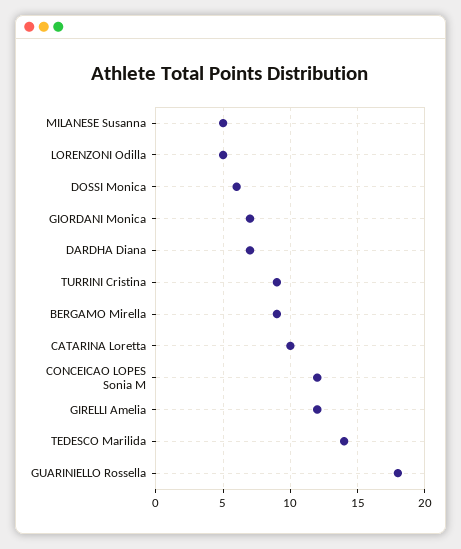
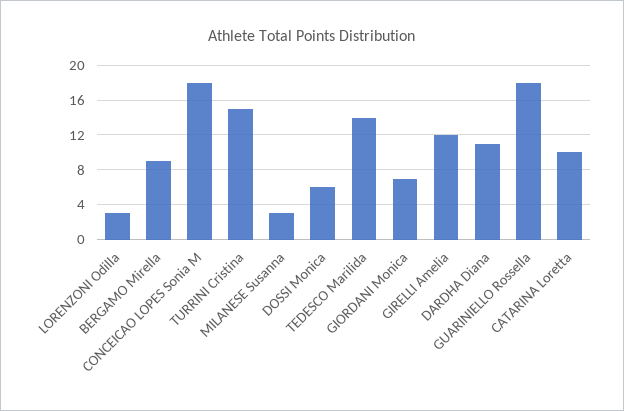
  {
-   "MILANESE Susanna": 5,
+   "MILANESE Susanna": 3,
-   "LORENZONI Odilla": 5,
+   "LORENZONI Odilla": 3,
    "DOSSI Monica": 6,
    "GIORDANI Monica": 7,
-   "DARDHA Diana": 7,
+   "DARDHA Diana": 11,
-   "TURRINI Cristina": 9,
+   "TURRINI Cristina": 15,
    "BERGAMO Mirella": 9,
    "CATARINA Loretta": 10,
-   "CONCEICAO LOPES Sonia M": 12,
+   "CONCEICAO LOPES Sonia M": 18,
    "GIRELLI Amelia": 12,
    "TEDESCO Marilida": 14,
    "GUARINIELLO Rossella": 18
  }

